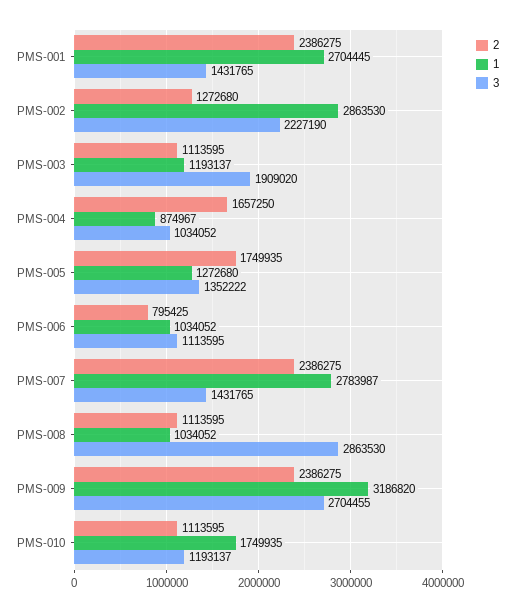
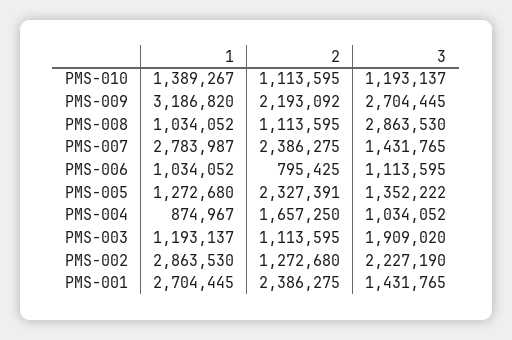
  {
    "2": {
      "PMS-001": 2386275,
      "PMS-002": 1272680,
      "PMS-003": 1113595,
      "PMS-004": 1657250,
-     "PMS-005": 1749935,
+     "PMS-005": 2327391,
      "PMS-006": 795425,
      "PMS-007": 2386275,
      "PMS-008": 1113595,
-     "PMS-009": 2386275,
+     "PMS-009": 2193092,
      "PMS-010": 1113595
    },
    "1": {
      "PMS-001": 2704445,
      "PMS-002": 2863530,
      "PMS-003": 1193137,
      "PMS-004": 874967,
      "PMS-005": 1272680,
      "PMS-006": 1034052,
      "PMS-007": 2783987,
      "PMS-008": 1034052,
      "PMS-009": 3186820,
-     "PMS-010": 1749935
+     "PMS-010": 1389267
    },
    "3": {
      "PMS-001": 1431765,
      "PMS-002": 2227190,
      "PMS-003": 1909020,
      "PMS-004": 1034052,
      "PMS-005": 1352222,
      "PMS-006": 1113595,
      "PMS-007": 1431765,
      "PMS-008": 2863530,
-     "PMS-009": 2704455,
+     "PMS-009": 2704445,
      "PMS-010": 1193137
    }
  }

